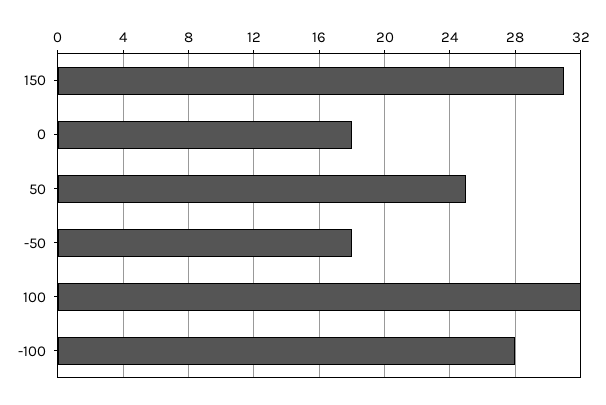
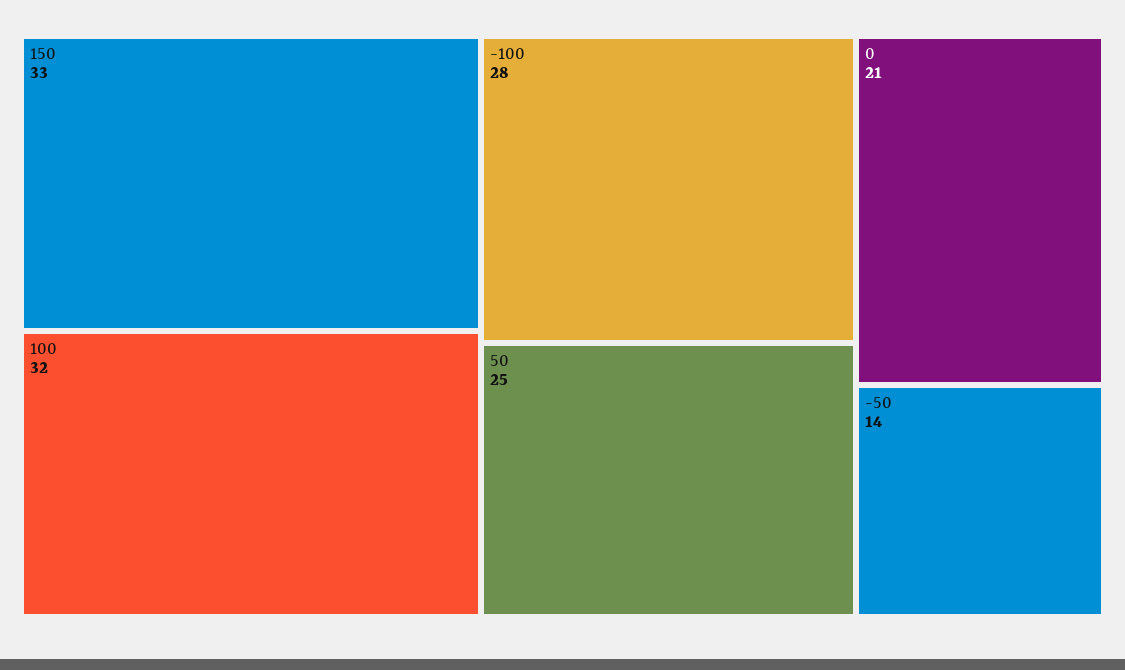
  {
-   "150": 31,
+   "150": 33,
-   "0": 18,
+   "0": 21,
    "50": 25,
-   "-50": 18,
+   "-50": 14,
    "100": 32,
    "-100": 28
  }

